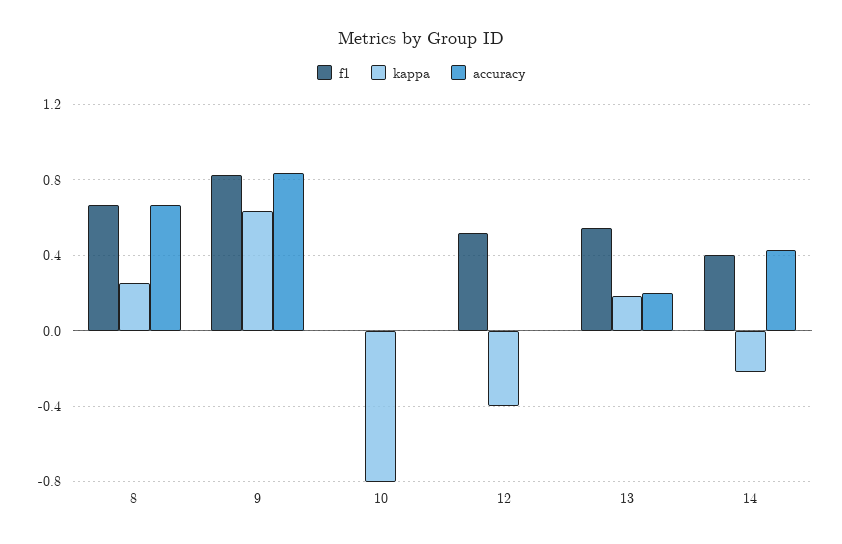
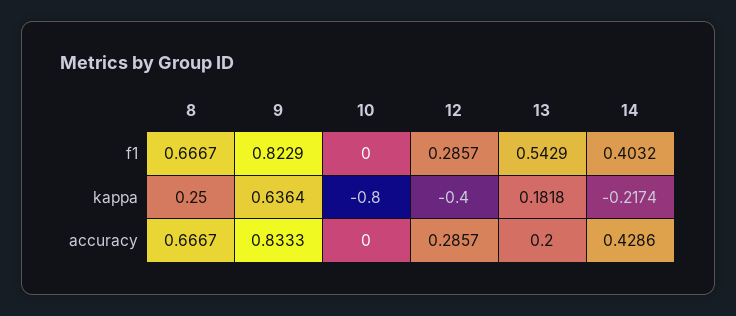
  {
    "f1": {
      "8": 0.6667,
      "9": 0.8229,
      "10": 0,
-     "12": 0.5,
+     "12": 0.2857,
      "13": 0.5429,
      "14": 0.4032
    },
    "kappa": {
      "8": 0.25,
      "9": 0.6364,
      "10": -0.8,
      "12": -0.4,
      "13": 0.1818,
      "14": -0.2174
    },
    "accuracy": {
      "8": 0.6667,
      "9": 0.8333,
      "10": 0,
-     "12": 0,
+     "12": 0.2857,
      "13": 0.2,
      "14": 0.4286
    }
  }

